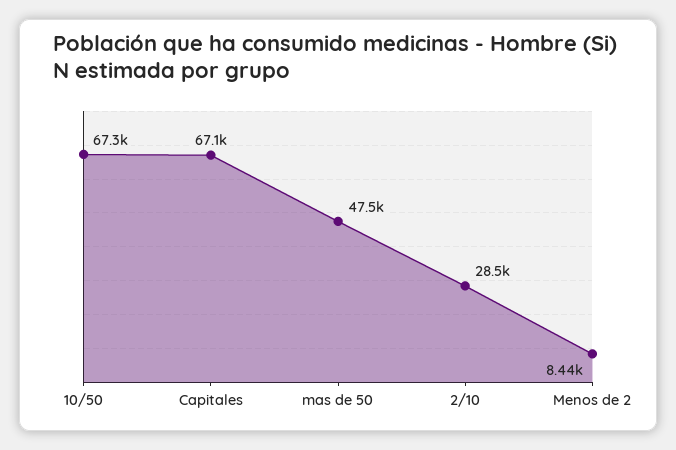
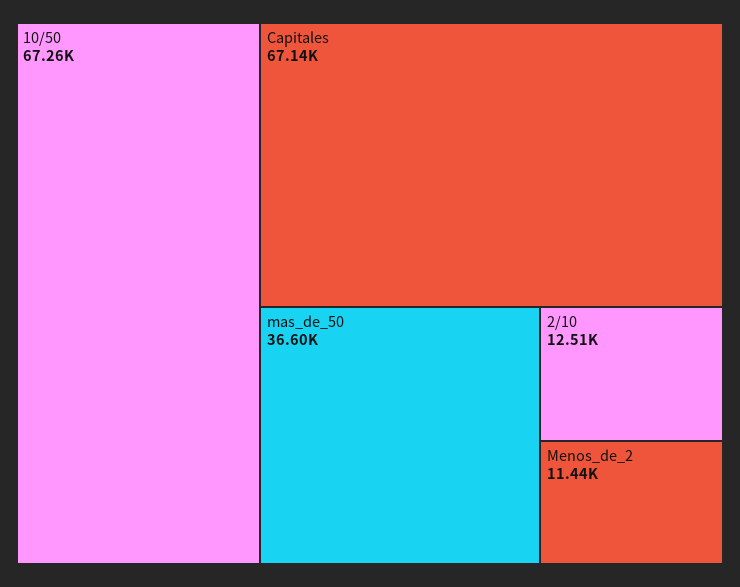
  {
    "10/50": 67260,
    "Capitales": 67140,
-   "mas de 50": 47500,
+   "mas de 50": 36600,
-   "2/10": 28500,
+   "2/10": 12510,
-   "Menos de 2": 8440
+   "Menos de 2": 11440
  }

